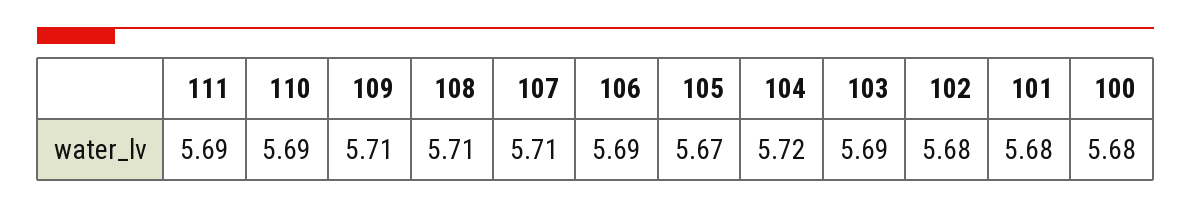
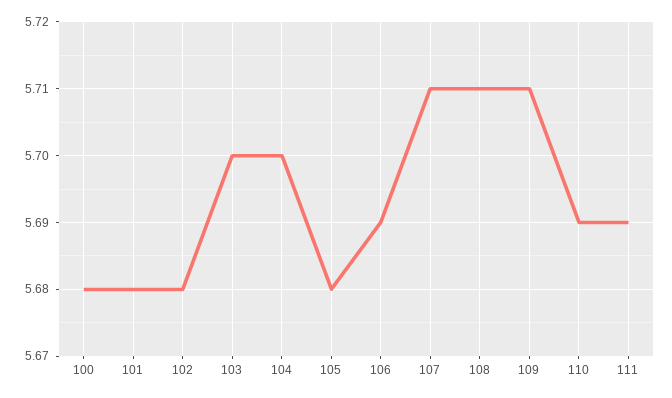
  {
    "111": 5.69,
    "110": 5.69,
    "109": 5.71,
    "108": 5.71,
    "107": 5.71,
    "106": 5.69,
-   "105": 5.67,
+   "105": 5.68,
-   "104": 5.72,
+   "104": 5.7,
-   "103": 5.69,
+   "103": 5.7,
    "102": 5.68,
    "101": 5.68,
    "100": 5.68
  }

